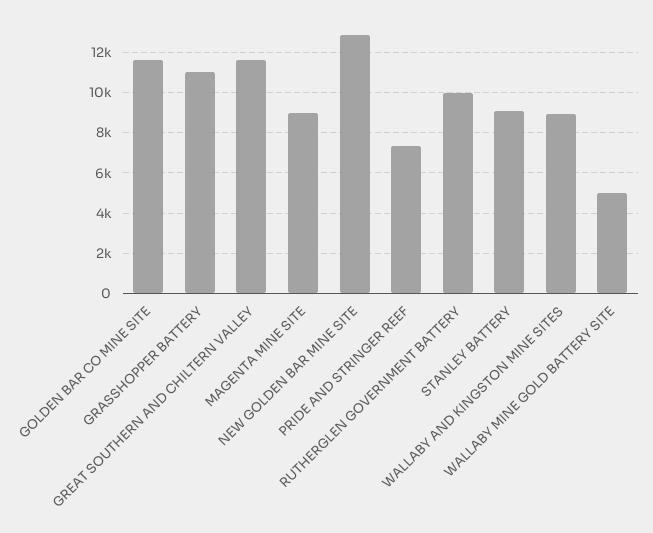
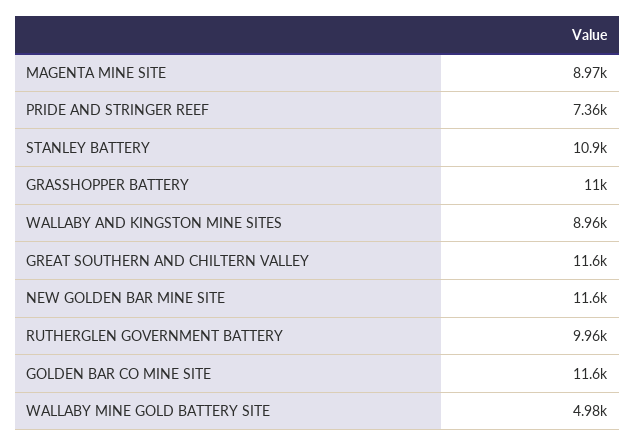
  {
    "GOLDEN BAR CO MINE SITE": 11600,
    "GRASSHOPPER BATTERY": 11000,
    "GREAT SOUTHERN AND CHILTERN VALLEY": 11600,
    "MAGENTA MINE SITE": 8970,
-   "NEW GOLDEN BAR MINE SITE": 13000,
+   "NEW GOLDEN BAR MINE SITE": 11600,
    "PRIDE AND STRINGER REEF": 7360,
    "RUTHERGLEN GOVERNMENT BATTERY": 9960,
-   "STANLEY BATTERY": 9000,
+   "STANLEY BATTERY": 10900,
    "WALLABY AND KINGSTON MINE SITES": 8960,
    "WALLABY MINE GOLD BATTERY SITE": 4980
  }

